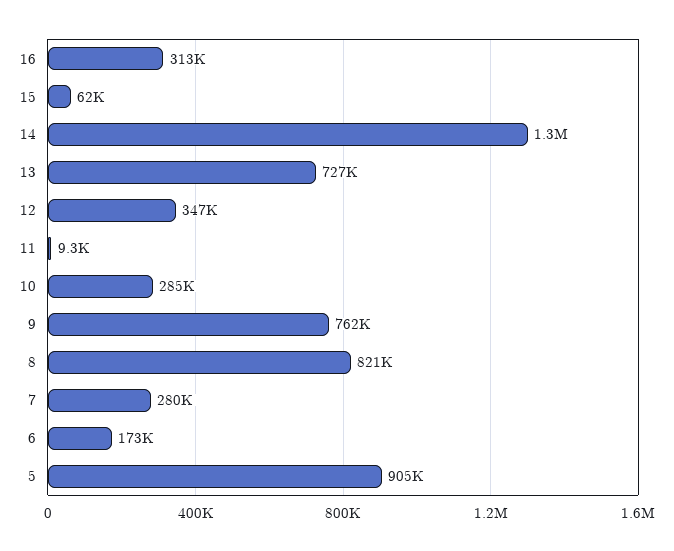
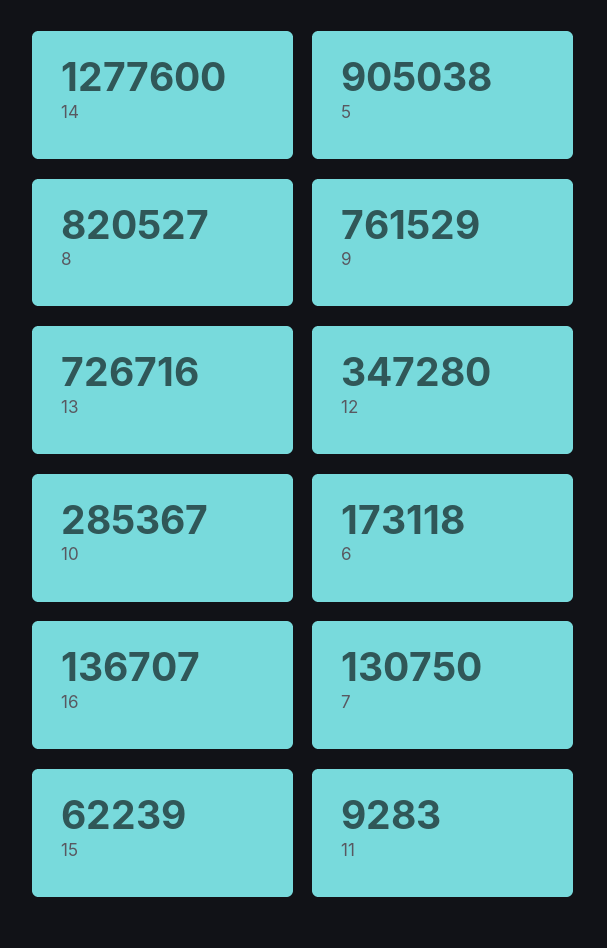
  {
-   "16": 313000,
+   "16": 136707,
    "15": 62239,
    "14": 1277600,
    "13": 726716,
    "12": 347280,
    "11": 9283,
    "10": 285367,
    "9": 761529,
    "8": 820527,
-   "7": 280000,
+   "7": 130750,
    "6": 173118,
    "5": 905038
  }

